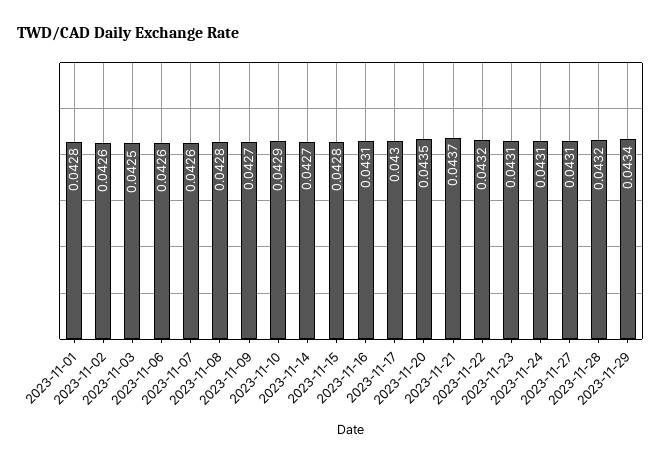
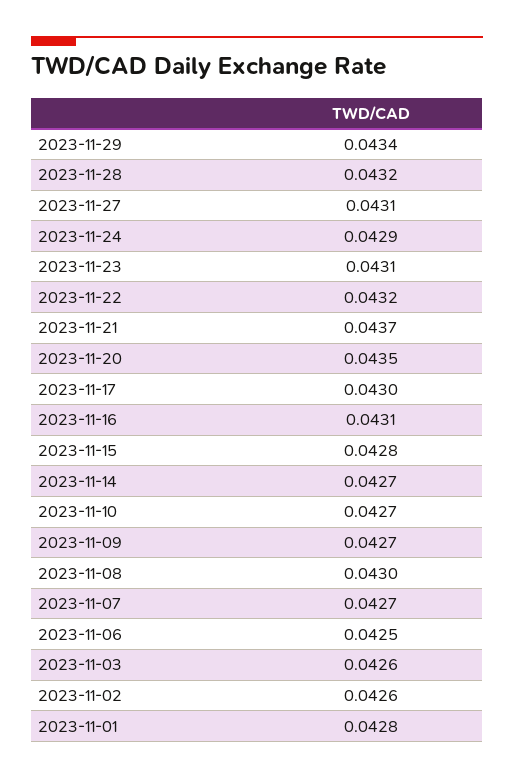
  {
    "2023-11-01": 0.0428,
    "2023-11-02": 0.0426,
-   "2023-11-03": 0.0425,
+   "2023-11-03": 0.0426,
-   "2023-11-06": 0.0426,
+   "2023-11-06": 0.0425,
-   "2023-11-07": 0.0426,
+   "2023-11-07": 0.0427,
-   "2023-11-08": 0.0428,
+   "2023-11-08": 0.043,
    "2023-11-09": 0.0427,
-   "2023-11-10": 0.0429,
+   "2023-11-10": 0.0427,
    "2023-11-14": 0.0427,
    "2023-11-15": 0.0428,
    "2023-11-16": 0.0431,
    "2023-11-17": 0.043,
    "2023-11-20": 0.0435,
    "2023-11-21": 0.0437,
    "2023-11-22": 0.0432,
    "2023-11-23": 0.0431,
-   "2023-11-24": 0.0431,
+   "2023-11-24": 0.0429,
    "2023-11-27": 0.0431,
    "2023-11-28": 0.0432,
    "2023-11-29": 0.0434
  }

